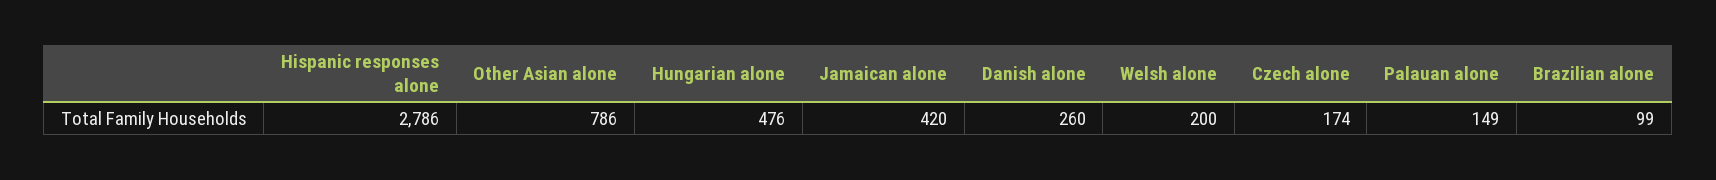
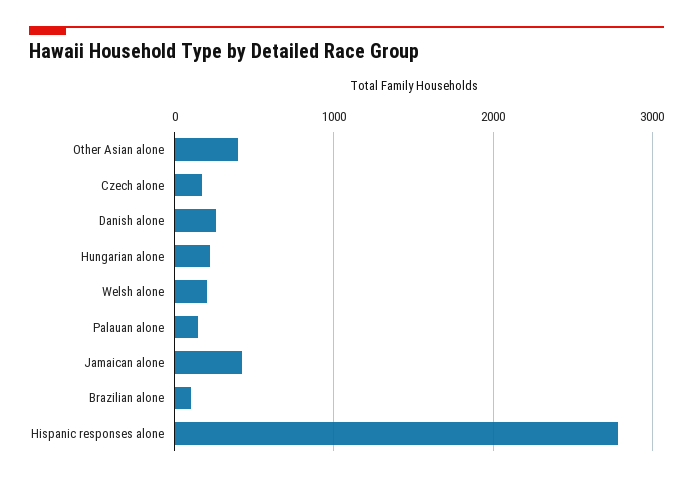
  {
    "Hispanic responses alone": 2786,
-   "Other Asian alone": 786,
+   "Other Asian alone": 400,
-   "Hungarian alone": 476,
+   "Hungarian alone": 200,
    "Jamaican alone": 420,
    "Danish alone": 260,
    "Welsh alone": 200,
    "Czech alone": 174,
    "Palauan alone": 149,
    "Brazilian alone": 99
  }

